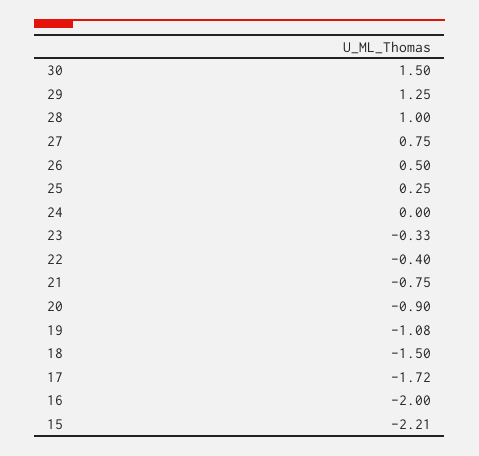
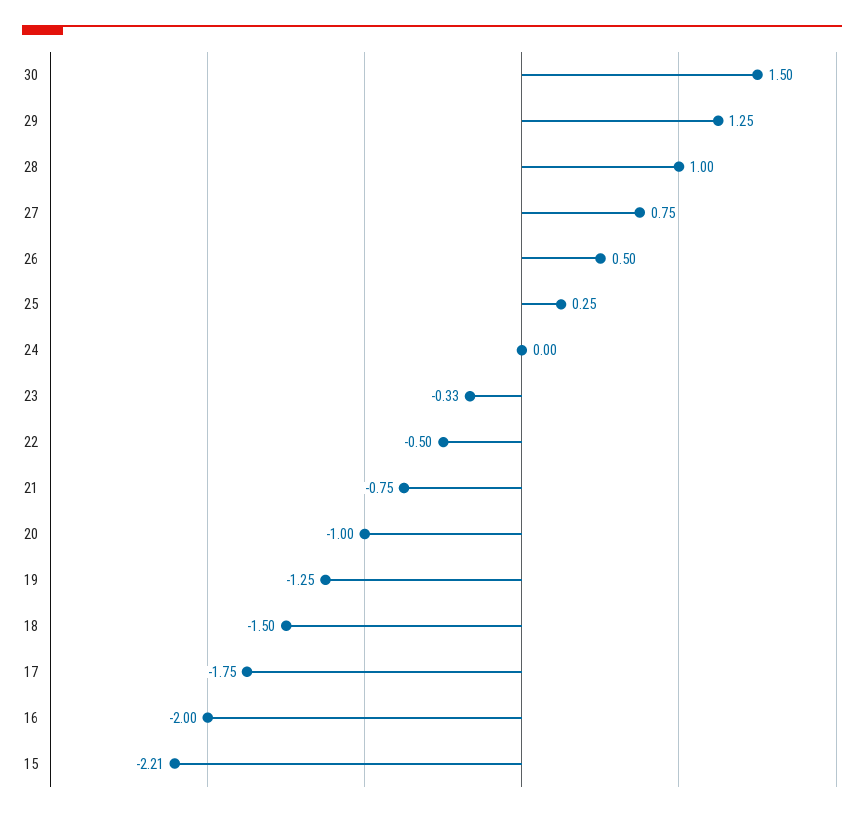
  {
    "30": 1.5,
    "29": 1.25,
    "28": 1,
    "27": 0.75,
    "26": 0.5,
    "25": 0.25,
    "24": 0,
    "23": -0.33,
-   "22": -0.4,
+   "22": -0.5,
    "21": -0.75,
-   "20": -0.9,
+   "20": -1,
-   "19": -1.08,
+   "19": -1.25,
    "18": -1.5,
-   "17": -1.72,
+   "17": -1.75,
    "16": -2,
    "15": -2.21
  }

